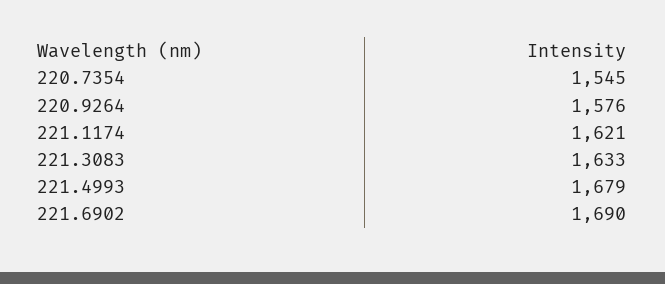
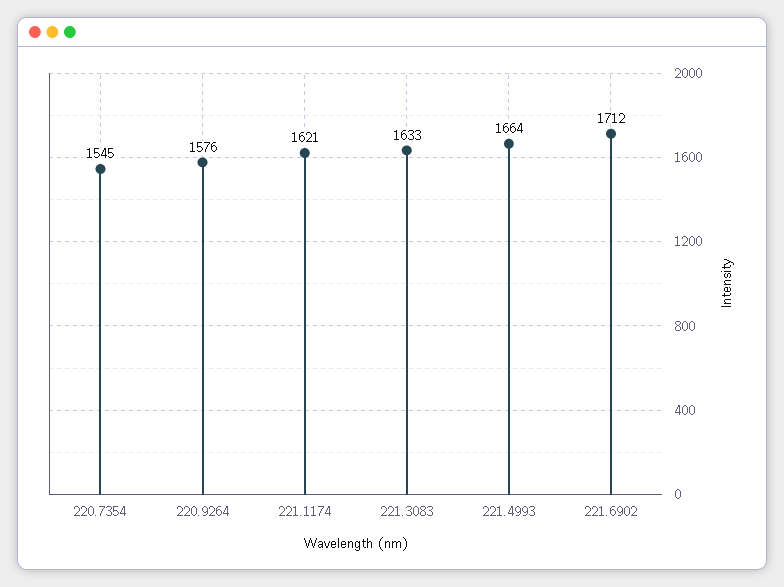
  {
    "220.7354": 1545,
    "220.9264": 1576,
    "221.1174": 1621,
    "221.3083": 1633,
-   "221.4993": 1679,
+   "221.4993": 1664,
-   "221.6902": 1690
+   "221.6902": 1712
  }

